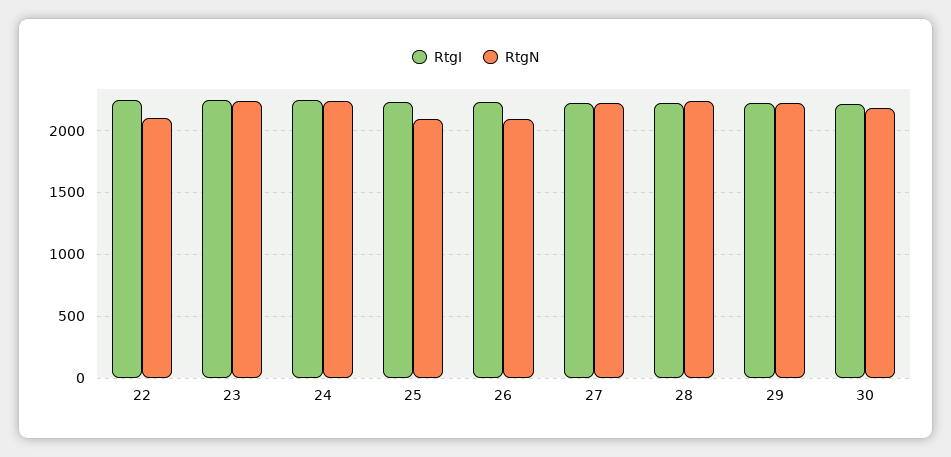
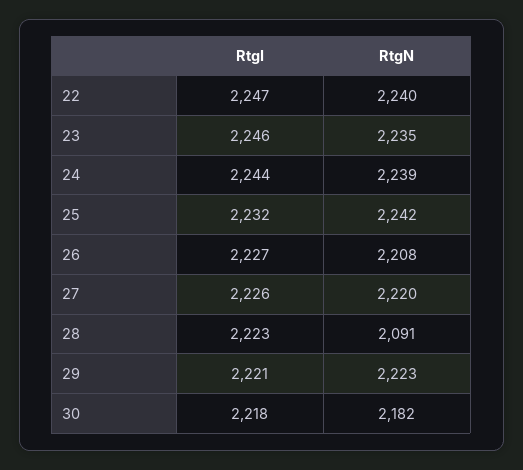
  {
    "RtgI": {
      "22": 2247,
      "23": 2246,
      "24": 2244,
      "25": 2232,
      "26": 2227,
      "27": 2226,
      "28": 2223,
      "29": 2221,
      "30": 2218
    },
    "RtgN": {
-     "22": 2100,
+     "22": 2240,
      "23": 2235,
      "24": 2239,
-     "25": 2100,
+     "25": 2242,
-     "26": 2100,
+     "26": 2208,
      "27": 2220,
-     "28": 2250,
+     "28": 2091,
      "29": 2223,
      "30": 2182
    }
  }

